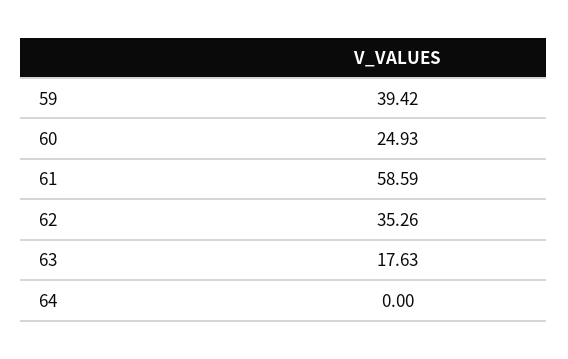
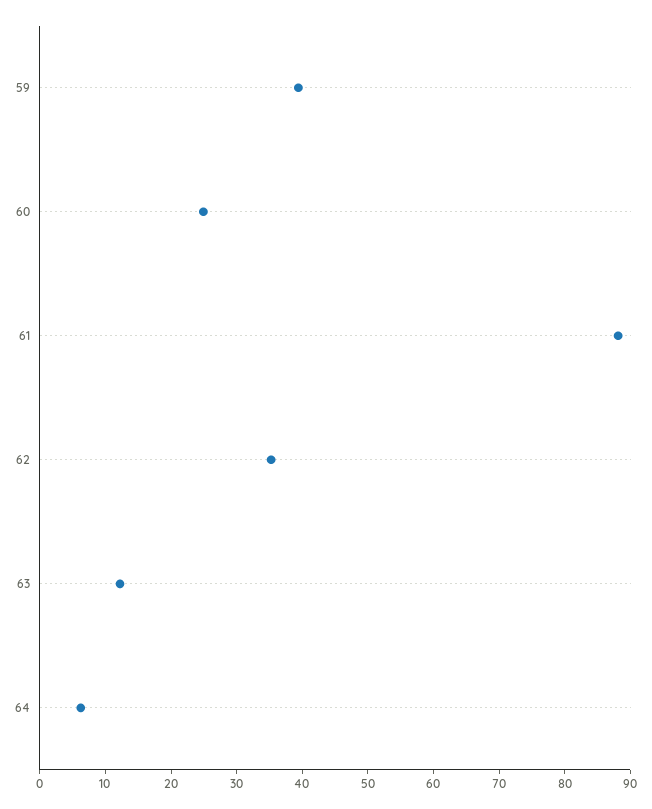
  {
    "59": 39.42,
    "60": 24.93,
-   "61": 58.59,
+   "61": 88,
    "62": 35.26,
-   "63": 17.63,
+   "63": 12,
-   "64": 0
+   "64": 6
  }

